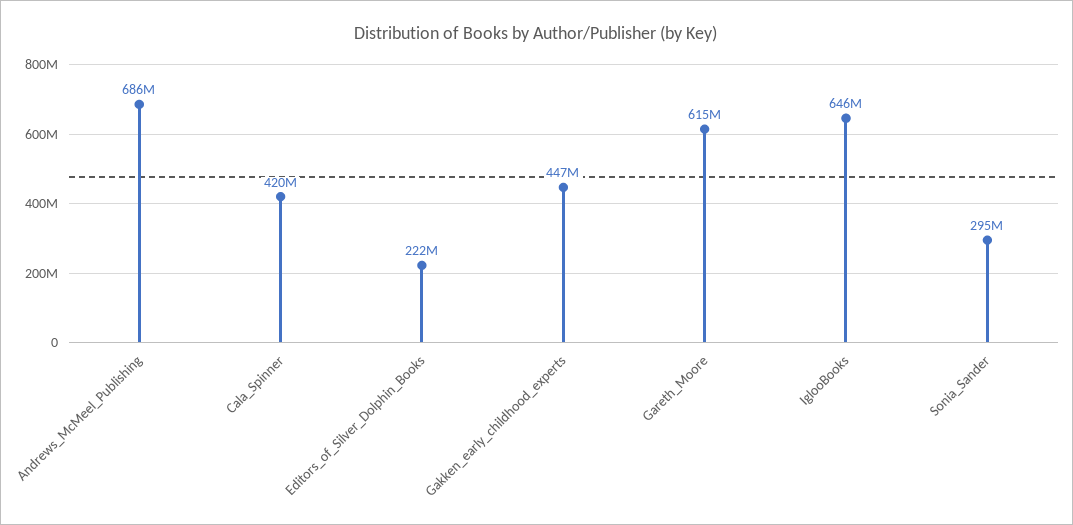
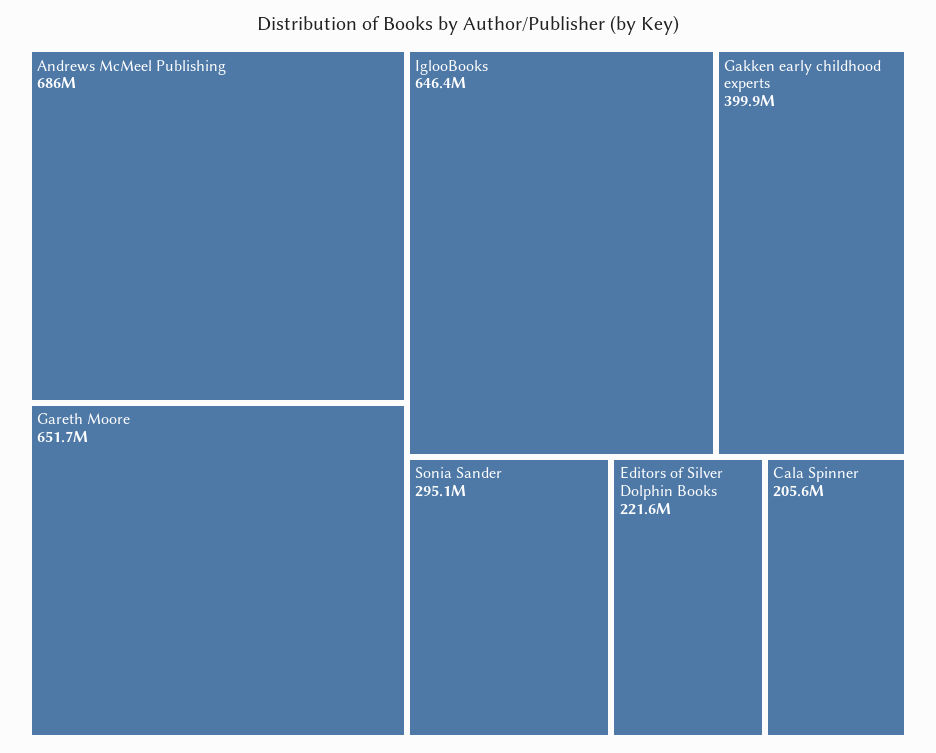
  {
    "Andrews_McMeel_Publishing": 686000000,
-   "Cala_Spinner": 420000000,
+   "Cala_Spinner": 205600000,
    "Editors_of_Silver_Dolphin_Books": 221600000,
-   "Gakken_early_childhood_experts": 447000000,
+   "Gakken_early_childhood_experts": 399900000,
-   "Gareth_Moore": 615000000,
+   "Gareth_Moore": 651700000,
    "IglooBooks": 646400000,
    "Sonia_Sander": 295100000
  }

